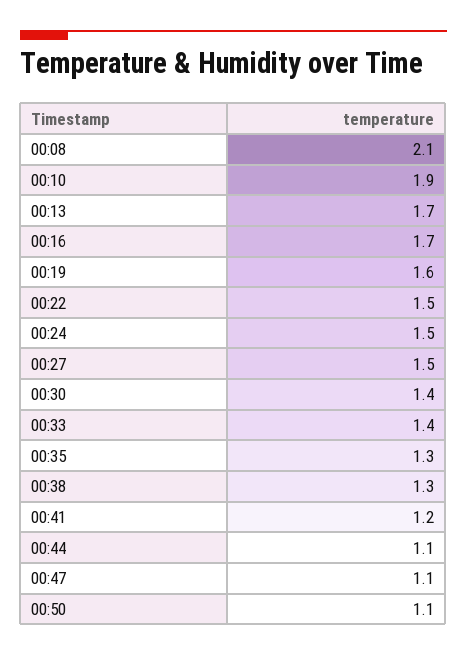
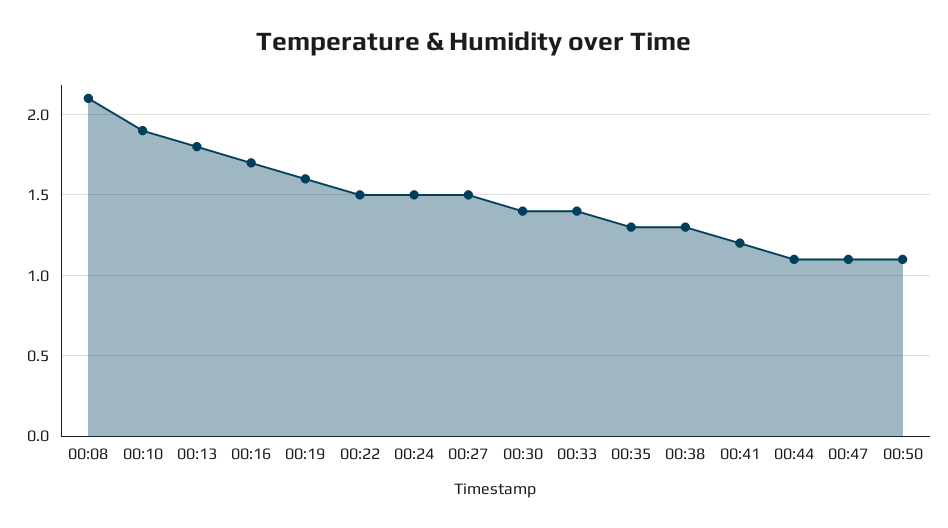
  {
    "00:08": 2.1,
    "00:10": 1.9,
-   "00:13": 1.7,
+   "00:13": 1.8,
    "00:16": 1.7,
    "00:19": 1.6,
    "00:22": 1.5,
    "00:24": 1.5,
    "00:27": 1.5,
    "00:30": 1.4,
    "00:33": 1.4,
    "00:35": 1.3,
    "00:38": 1.3,
    "00:41": 1.2,
    "00:44": 1.1,
    "00:47": 1.1,
    "00:50": 1.1
  }

